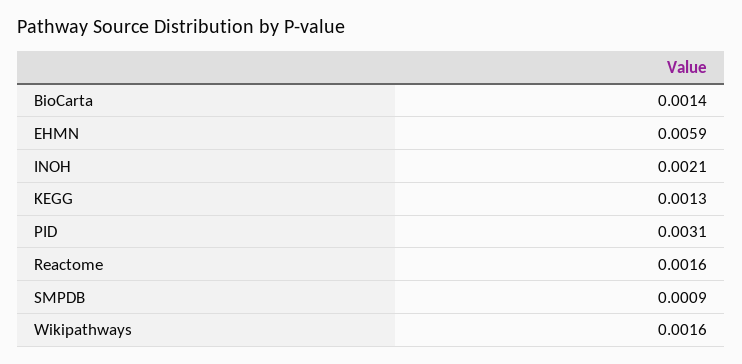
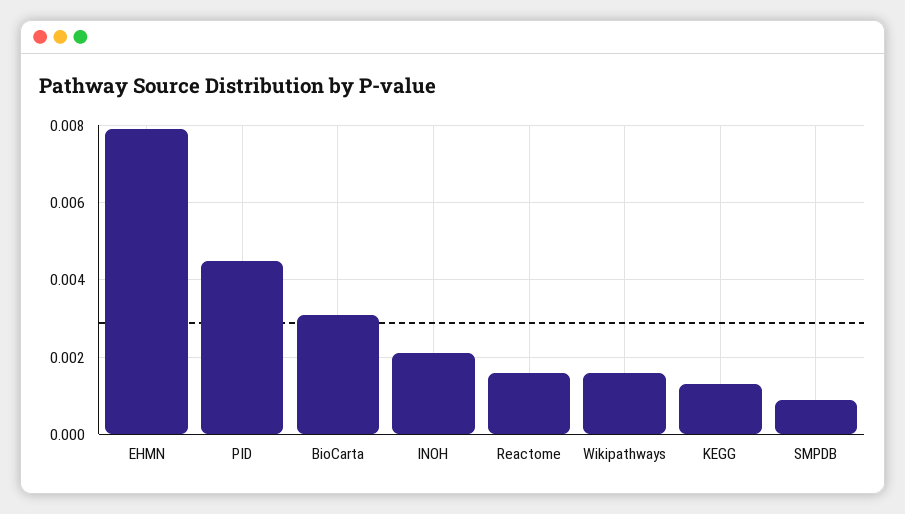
  {
-   "BioCarta": 0.0014,
+   "BioCarta": 0.003,
-   "EHMN": 0.0059,
+   "EHMN": 0.008,
    "INOH": 0.0021,
    "KEGG": 0.0013,
-   "PID": 0.0031,
+   "PID": 0.0045,
    "Reactome": 0.0016,
    "SMPDB": 0.0009,
    "Wikipathways": 0.0016
  }

